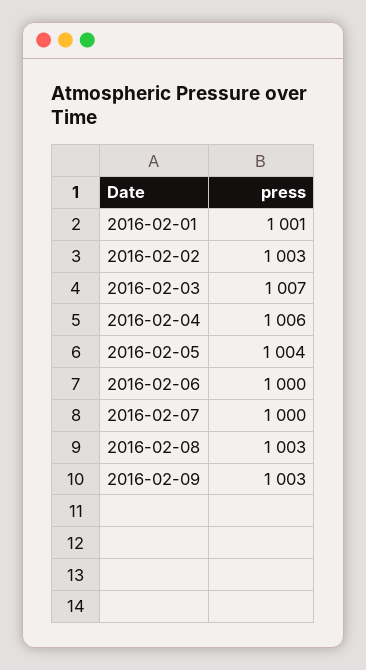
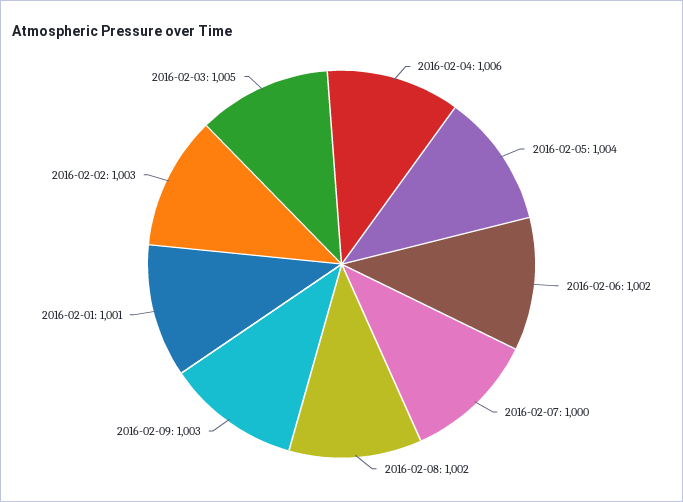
  {
    "2016-02-01": 1001,
    "2016-02-02": 1003,
-   "2016-02-03": 1007,
+   "2016-02-03": 1005,
    "2016-02-04": 1006,
    "2016-02-05": 1004,
-   "2016-02-06": 1000,
+   "2016-02-06": 1002,
    "2016-02-07": 1000,
-   "2016-02-08": 1003,
+   "2016-02-08": 1002,
    "2016-02-09": 1003
  }

